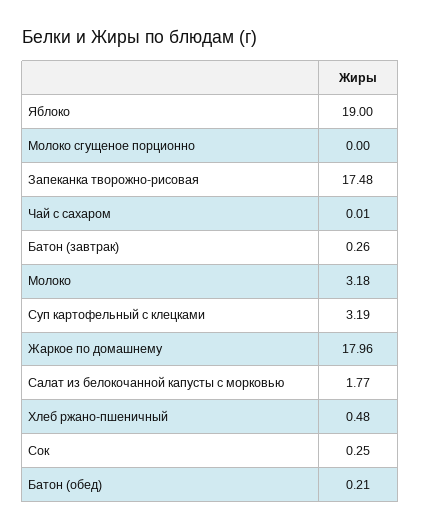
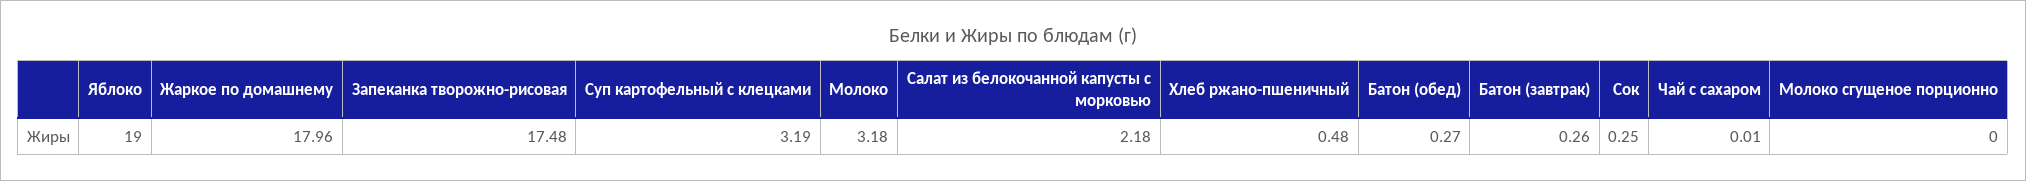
  {
    "Яблоко": 19,
    "Молоко сгущеное порционно": 0,
    "Запеканка творожно-рисовая": 17.48,
    "Чай с сахаром": 0.01,
    "Батон (завтрак)": 0.26,
    "Молоко": 3.18,
    "Суп картофельный с клецками": 3.19,
    "Жаркое по домашнему": 17.96,
-   "Салат из белокочанной капусты с морковью": 1.77,
+   "Салат из белокочанной капусты с морковью": 2.18,
    "Хлеб ржано-пшеничный": 0.48,
    "Сок": 0.25,
-   "Батон (обед)": 0.21
+   "Батон (обед)": 0.27
  }

